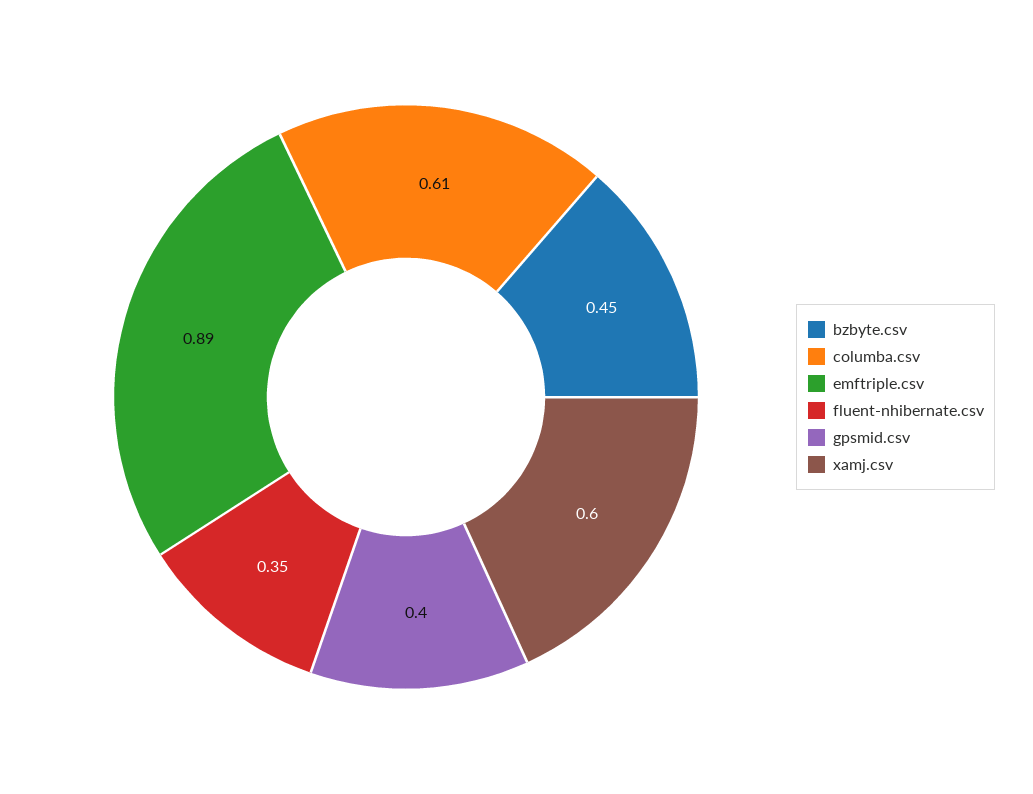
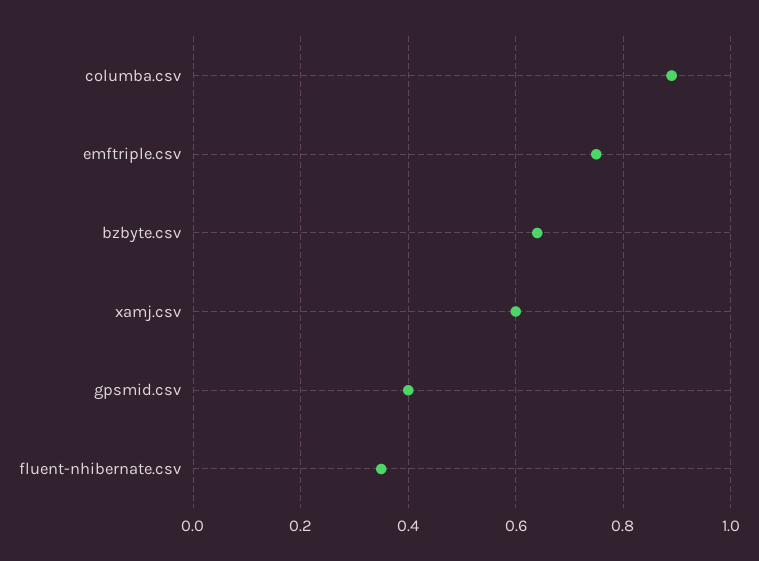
  {
-   "bzbyte.csv": 0.45,
+   "bzbyte.csv": 0.65,
-   "columba.csv": 0.61,
+   "columba.csv": 0.9,
-   "emftriple.csv": 0.89,
+   "emftriple.csv": 0.75,
    "fluent-nhibernate.csv": 0.35,
    "gpsmid.csv": 0.4,
    "xamj.csv": 0.6
  }

